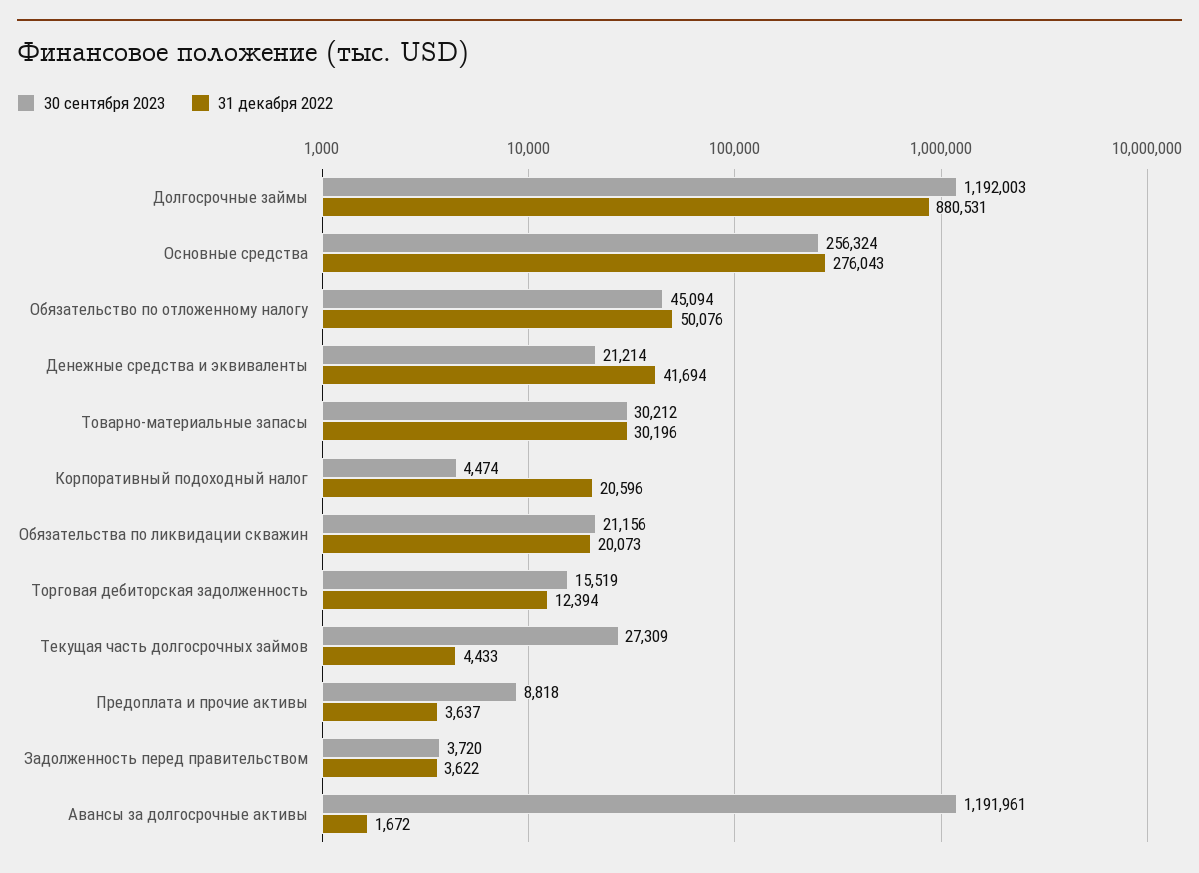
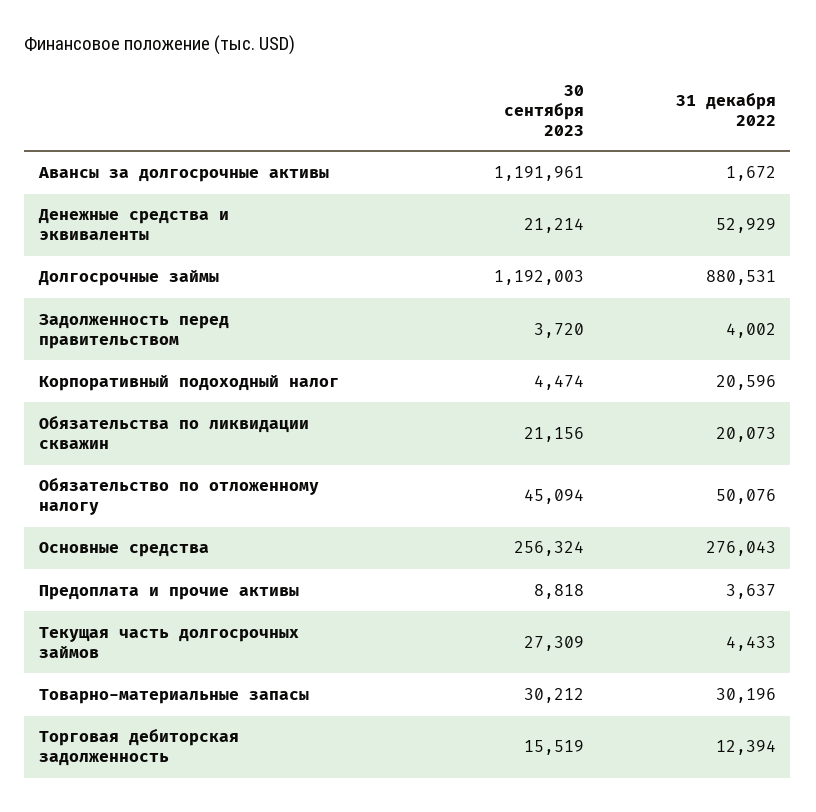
  {
    "30 сентября 2023": {
      "Долгосрочные займы": 1192003,
      "Основные средства": 256324,
      "Обязательство по отложенному налогу": 45094,
      "Денежные средства и эквиваленты": 21214,
      "Товарно-материальные запасы": 30212,
      "Корпоративный подоходный налог": 4474,
      "Обязательства по ликвидации скважин": 21156,
      "Торговая дебиторская задолженность": 15519,
      "Текущая часть долгосрочных займов": 27309,
      "Предоплата и прочие активы": 8818,
      "Задолженность перед правительством": 3720,
      "Авансы за долгосрочные активы": 1191961
    },
    "31 декабря 2022": {
      "Долгосрочные займы": 880531,
      "Основные средства": 276043,
      "Обязательство по отложенному налогу": 50076,
-     "Денежные средства и эквиваленты": 41694,
+     "Денежные средства и эквиваленты": 52929,
      "Товарно-материальные запасы": 30196,
      "Корпоративный подоходный налог": 20596,
      "Обязательства по ликвидации скважин": 20073,
      "Торговая дебиторская задолженность": 12394,
      "Текущая часть долгосрочных займов": 4433,
      "Предоплата и прочие активы": 3637,
-     "Задолженность перед правительством": 3622,
+     "Задолженность перед правительством": 4002,
      "Авансы за долгосрочные активы": 1672
    }
  }

